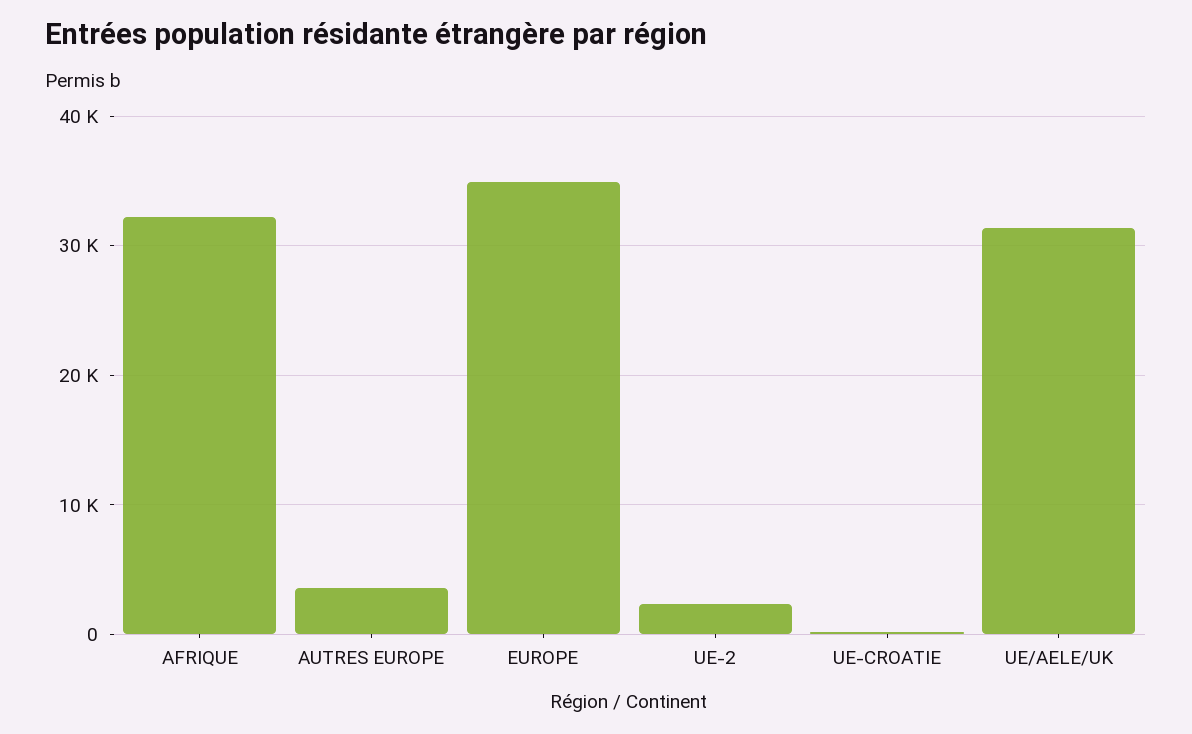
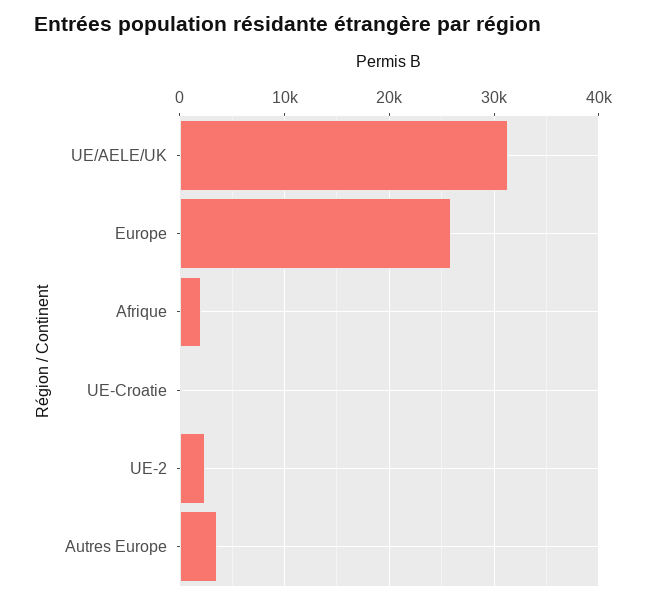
  {
-   "AFRIQUE": 32000,
+   "AFRIQUE": 2000,
    "AUTRES EUROPE": 4000,
-   "EUROPE": 35000,
+   "EUROPE": 26000,
    "UE-2": 2000,
    "UE-CROATIE": 0,
    "UE/AELE/UK": 31000
  }

